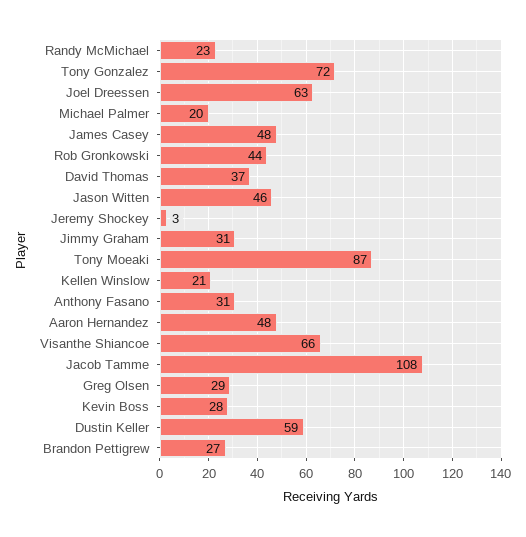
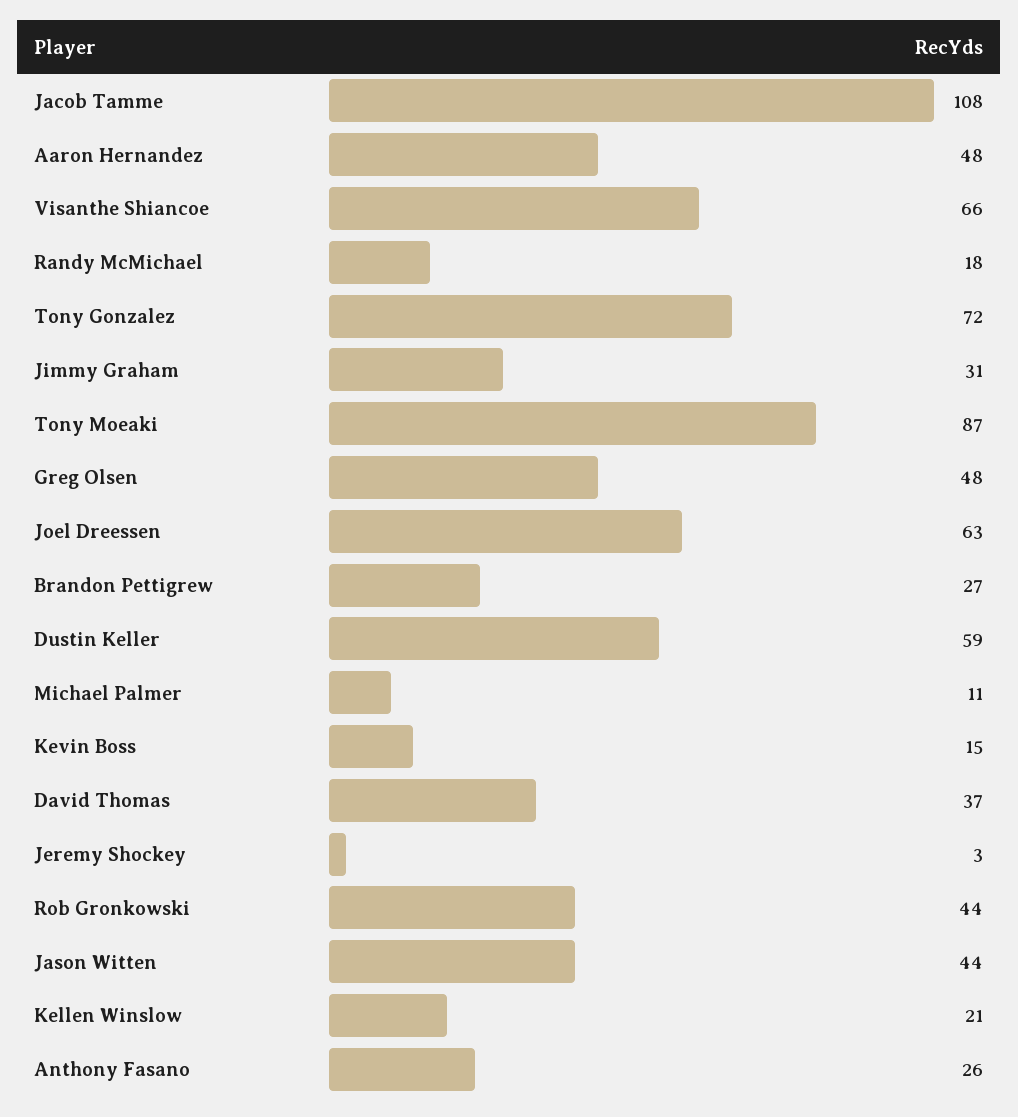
  {
-   "Randy McMichael": 23,
+   "Randy McMichael": 18,
    "Tony Gonzalez": 72,
    "Joel Dreessen": 63,
-   "Michael Palmer": 20,
+   "Michael Palmer": 11,
-   "James Casey": 48,
    "Rob Gronkowski": 44,
    "David Thomas": 37,
-   "Jason Witten": 46,
+   "Jason Witten": 44,
    "Jeremy Shockey": 3,
    "Jimmy Graham": 31,
    "Tony Moeaki": 87,
    "Kellen Winslow": 21,
-   "Anthony Fasano": 31,
+   "Anthony Fasano": 26,
    "Aaron Hernandez": 48,
    "Visanthe Shiancoe": 66,
    "Jacob Tamme": 108,
-   "Greg Olsen": 29,
+   "Greg Olsen": 48,
-   "Kevin Boss": 28,
+   "Kevin Boss": 15,
    "Dustin Keller": 59,
    "Brandon Pettigrew": 27
  }

